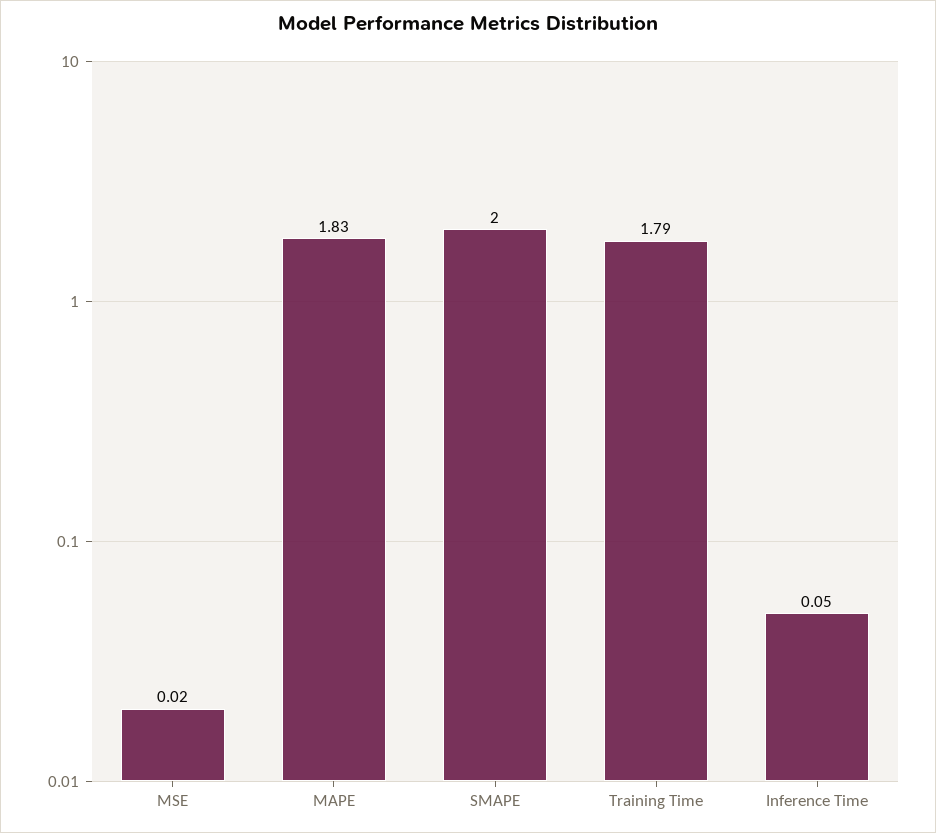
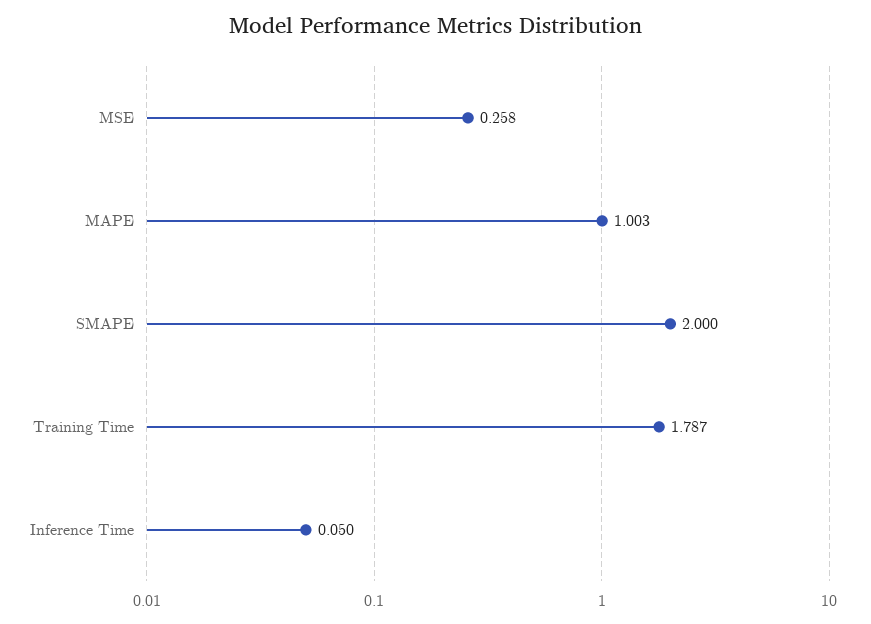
  {
-   "MSE": 0.02,
+   "MSE": 0.258,
-   "MAPE": 1.83,
+   "MAPE": 1.003,
    "SMAPE": 2,
    "Training Time": 1.787,
    "Inference Time": 0.05
  }

